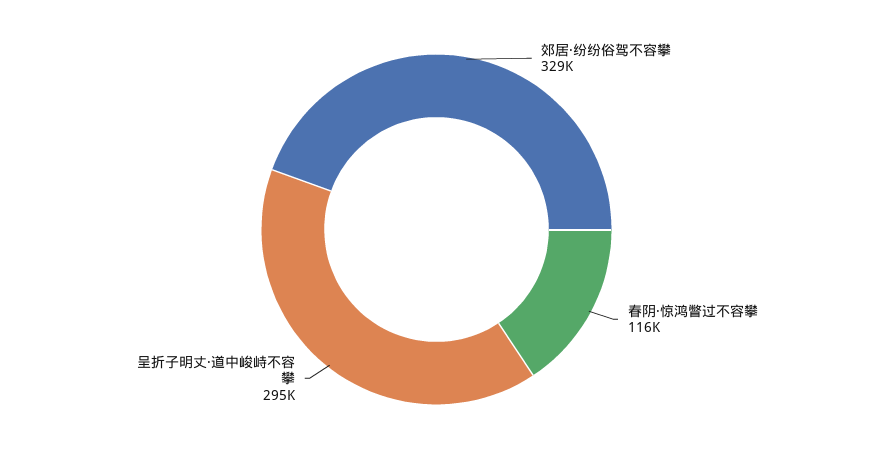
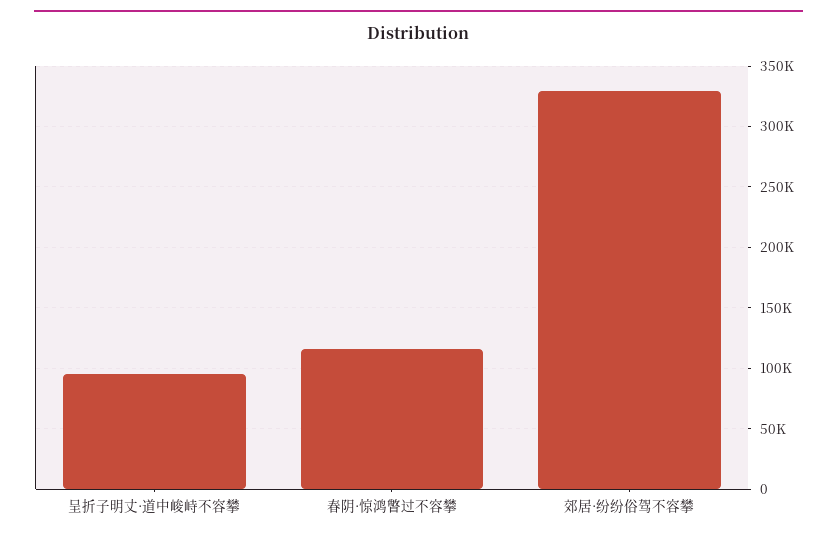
  {
    "郊居·纷纷俗驾不容攀": 329000,
    "春阴·惊鸿瞥过不容攀": 116000,
-   "呈折子明丈·道中峻峙不容攀": 295000
+   "呈折子明丈·道中峻峙不容攀": 95000
  }

